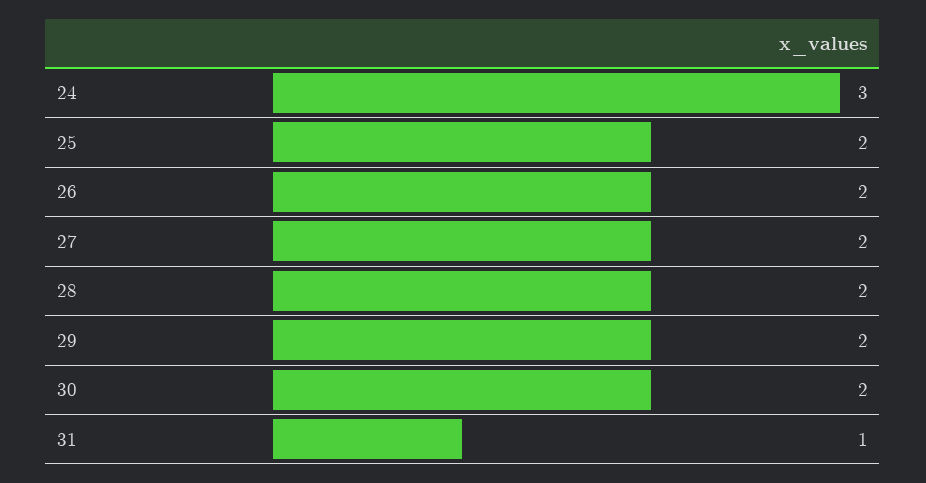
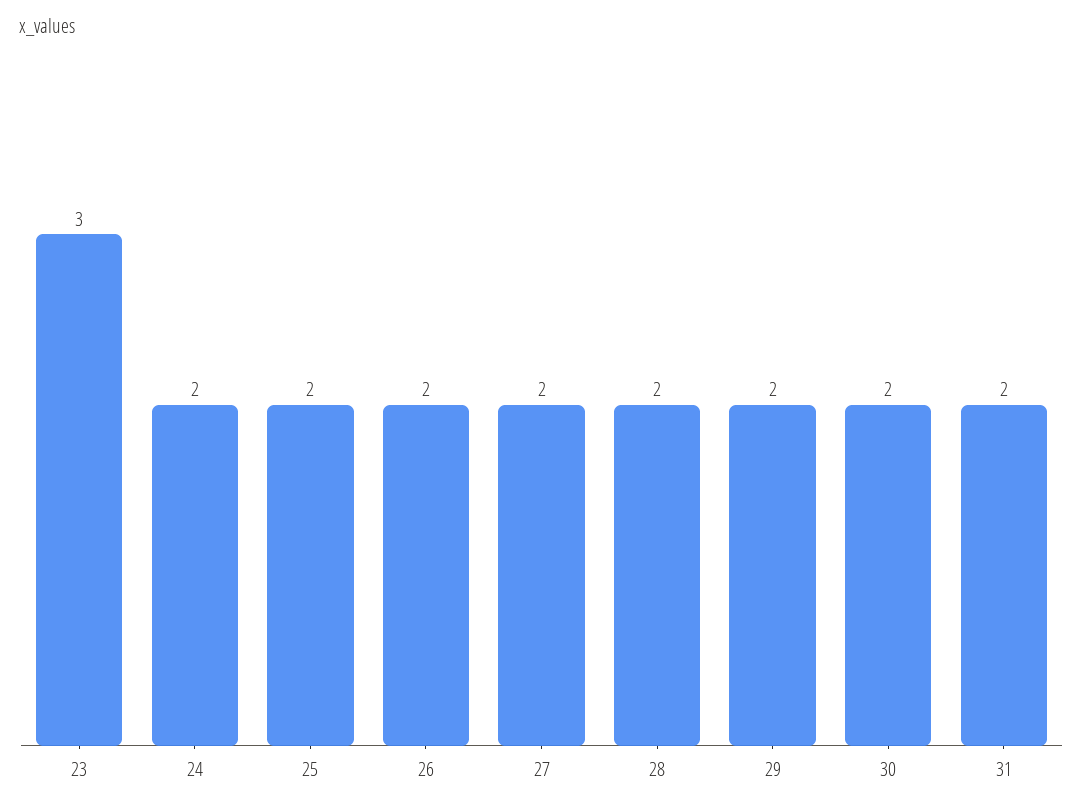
  {
-   "24": 3,
+   "24": 2,
    "25": 2,
    "26": 2,
    "27": 2,
    "28": 2,
    "29": 2,
    "30": 2,
-   "31": 1
+   "31": 2,
+   "23": 3
  }

